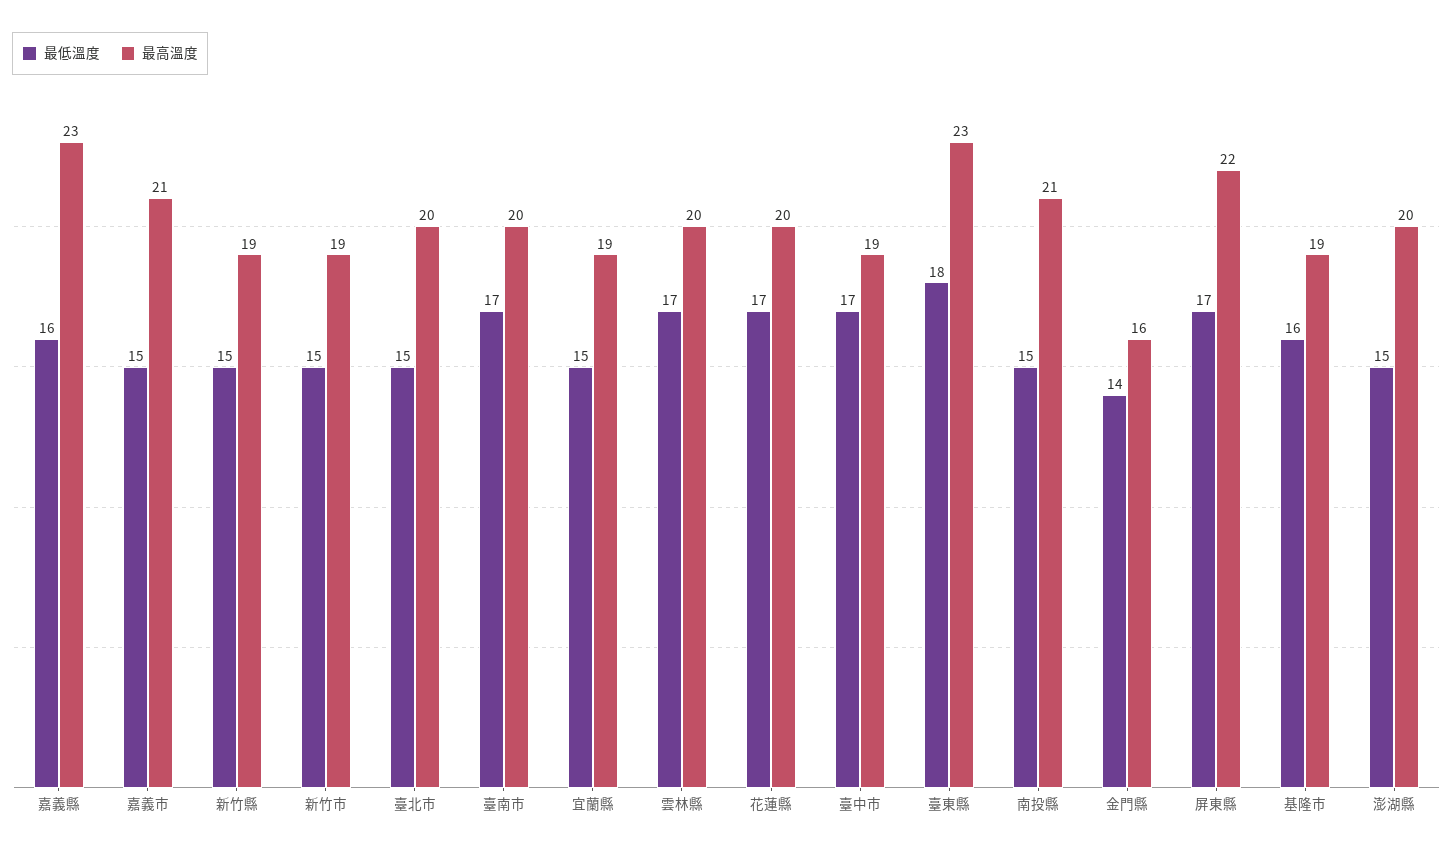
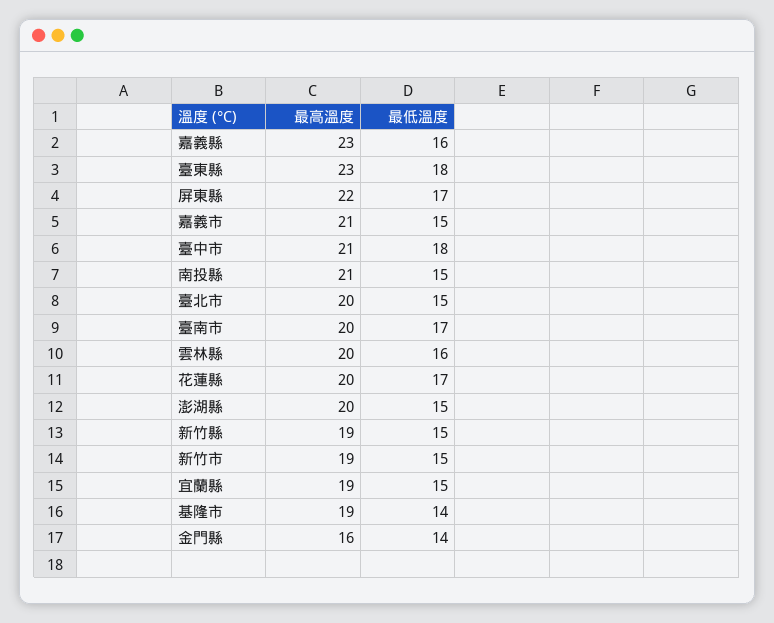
  {
    "最低溫度": {
      "嘉義縣": 16,
      "嘉義市": 15,
      "新竹縣": 15,
      "新竹市": 15,
      "臺北市": 15,
      "臺南市": 17,
      "宜蘭縣": 15,
-     "雲林縣": 17,
+     "雲林縣": 16,
      "花蓮縣": 17,
-     "臺中市": 17,
+     "臺中市": 18,
      "臺東縣": 18,
      "南投縣": 15,
      "金門縣": 14,
      "屏東縣": 17,
-     "基隆市": 16,
+     "基隆市": 14,
      "澎湖縣": 15
    },
    "最高溫度": {
      "嘉義縣": 23,
      "嘉義市": 21,
      "新竹縣": 19,
      "新竹市": 19,
      "臺北市": 20,
      "臺南市": 20,
      "宜蘭縣": 19,
      "雲林縣": 20,
      "花蓮縣": 20,
-     "臺中市": 19,
+     "臺中市": 21,
      "臺東縣": 23,
      "南投縣": 21,
      "金門縣": 16,
      "屏東縣": 22,
      "基隆市": 19,
      "澎湖縣": 20
    }
  }

